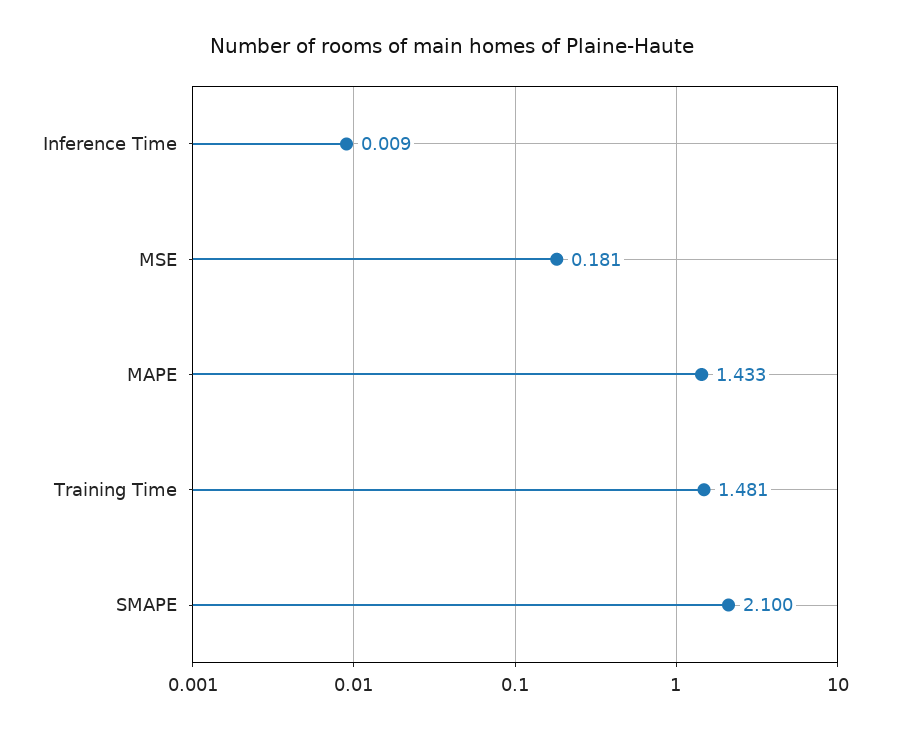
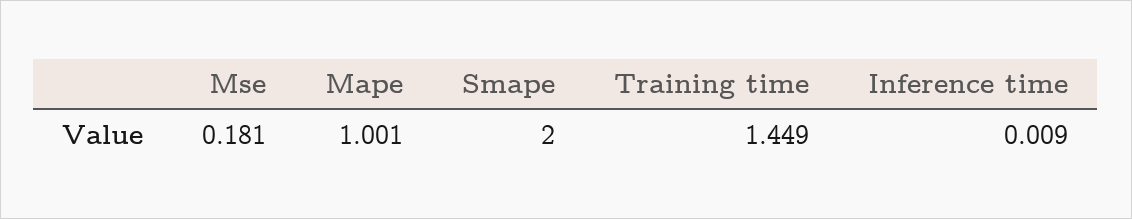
  {
    "Inference Time": 0.009,
    "MSE": 0.181,
-   "MAPE": 1.433,
+   "MAPE": 1.001,
-   "Training Time": 1.481,
+   "Training Time": 1.449,
-   "SMAPE": 2.1
+   "SMAPE": 2
  }

